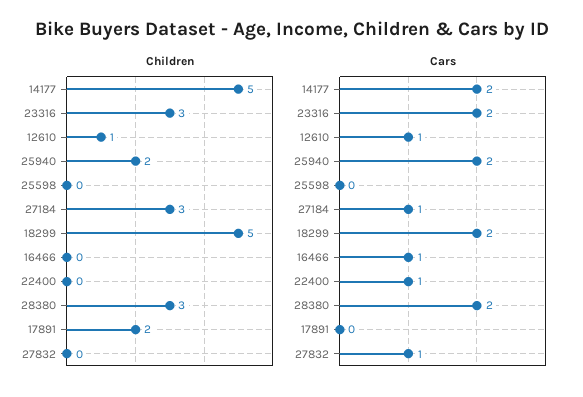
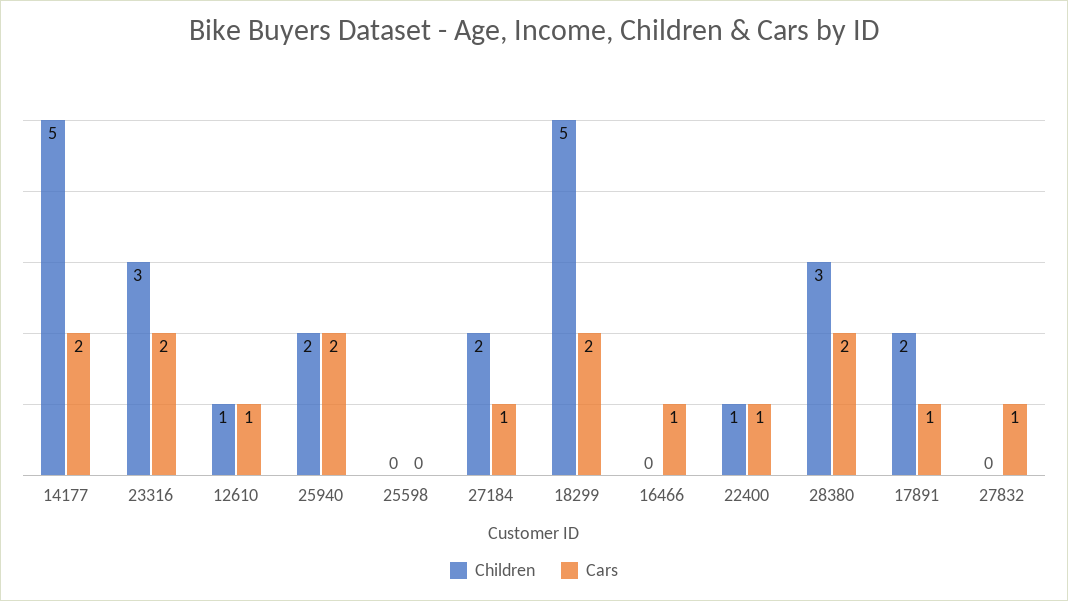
  {
    "Children": {
      "14177": 5,
      "23316": 3,
      "12610": 1,
      "25940": 2,
      "25598": 0,
-     "27184": 3,
+     "27184": 2,
      "18299": 5,
      "16466": 0,
-     "22400": 0,
+     "22400": 1,
      "28380": 3,
      "17891": 2,
      "27832": 0
    },
    "Cars": {
      "14177": 2,
      "23316": 2,
      "12610": 1,
      "25940": 2,
      "25598": 0,
      "27184": 1,
      "18299": 2,
      "16466": 1,
      "22400": 1,
      "28380": 2,
-     "17891": 0,
+     "17891": 1,
      "27832": 1
    }
  }

